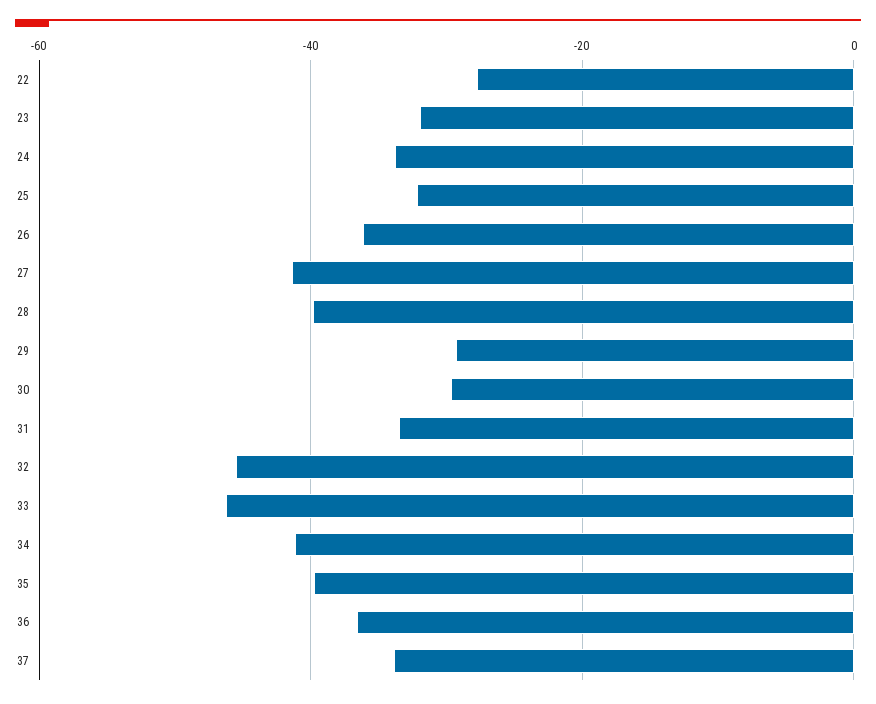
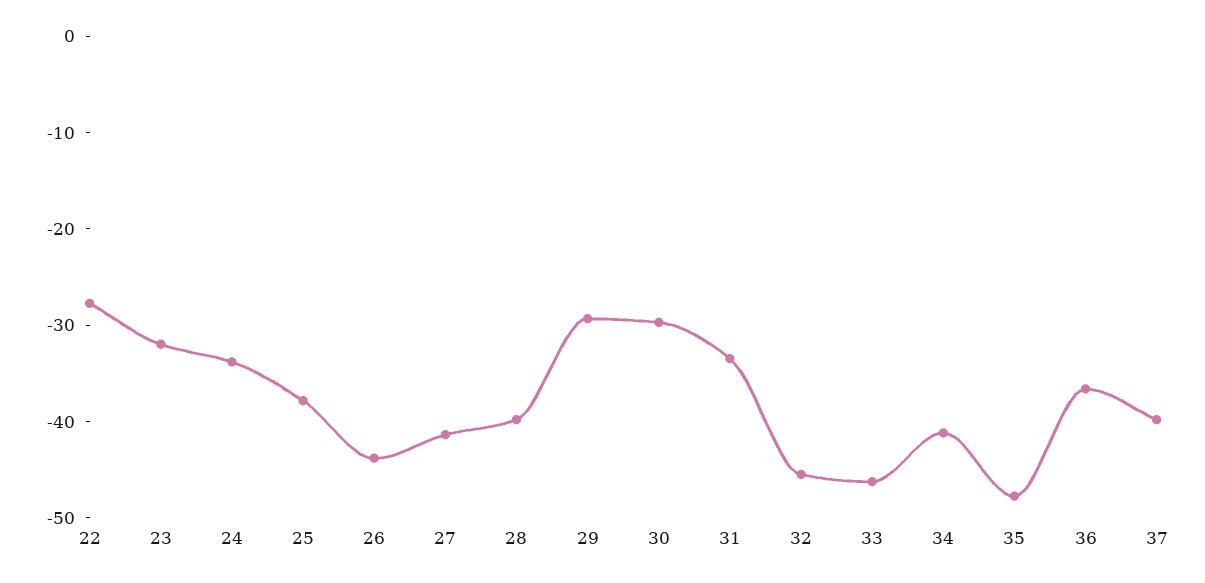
  {
    "22": -28,
    "23": -32,
    "24": -34,
-   "25": -32,
+   "25": -38,
-   "26": -36,
+   "26": -44,
    "27": -42,
    "28": -40,
    "29": -30,
    "30": -30,
    "31": -34,
    "32": -46,
    "33": -46,
    "34": -42,
-   "35": -40,
+   "35": -48,
    "36": -36,
-   "37": -34
+   "37": -40
  }

